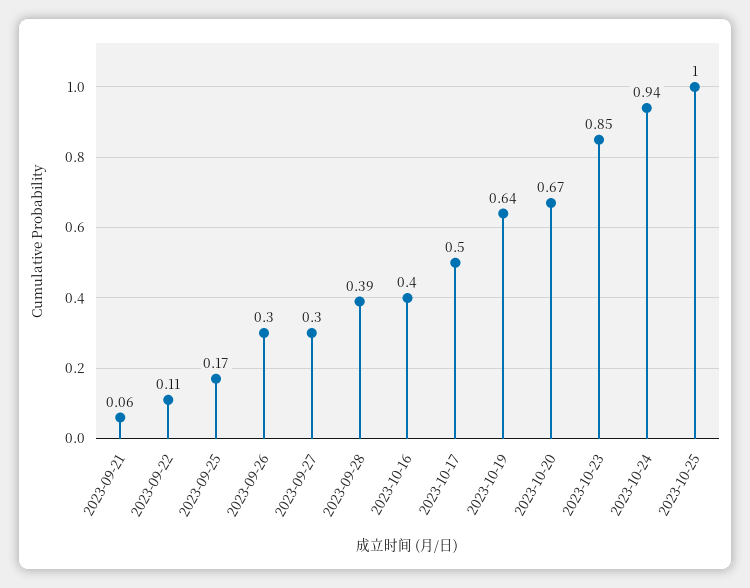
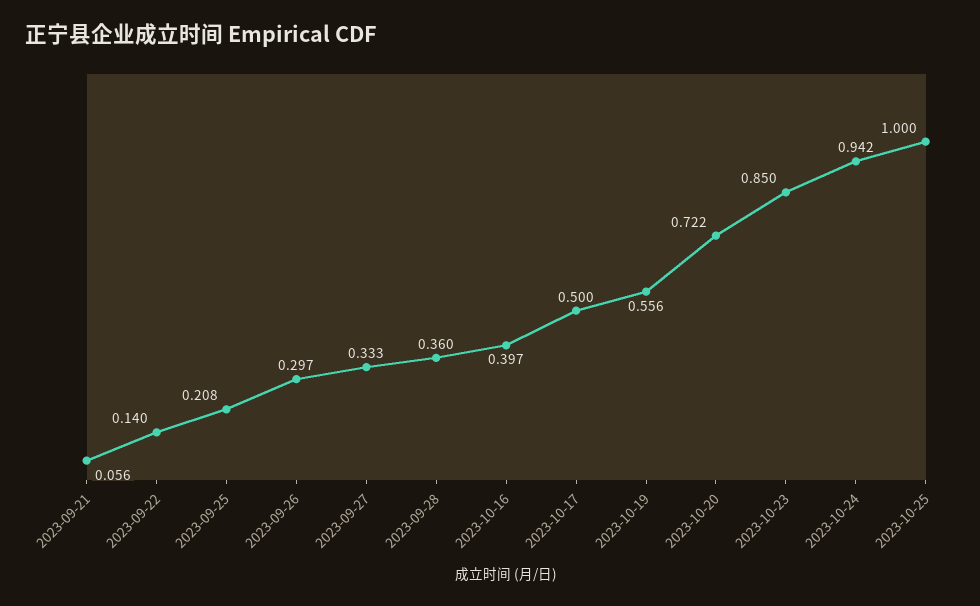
  {
    "2023-09-21": 0.056,
-   "2023-09-22": 0.11,
+   "2023-09-22": 0.14,
-   "2023-09-25": 0.17,
+   "2023-09-25": 0.208,
    "2023-09-26": 0.297,
-   "2023-09-27": 0.3,
+   "2023-09-27": 0.333,
-   "2023-09-28": 0.39,
+   "2023-09-28": 0.36,
    "2023-10-16": 0.397,
    "2023-10-17": 0.5,
-   "2023-10-19": 0.64,
+   "2023-10-19": 0.556,
-   "2023-10-20": 0.67,
+   "2023-10-20": 0.722,
    "2023-10-23": 0.85,
    "2023-10-24": 0.942,
    "2023-10-25": 1
  }

